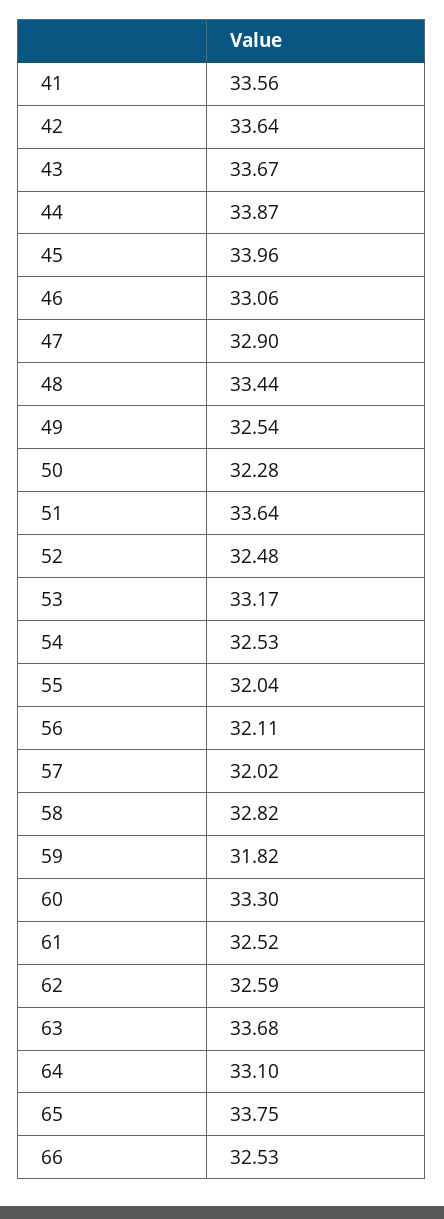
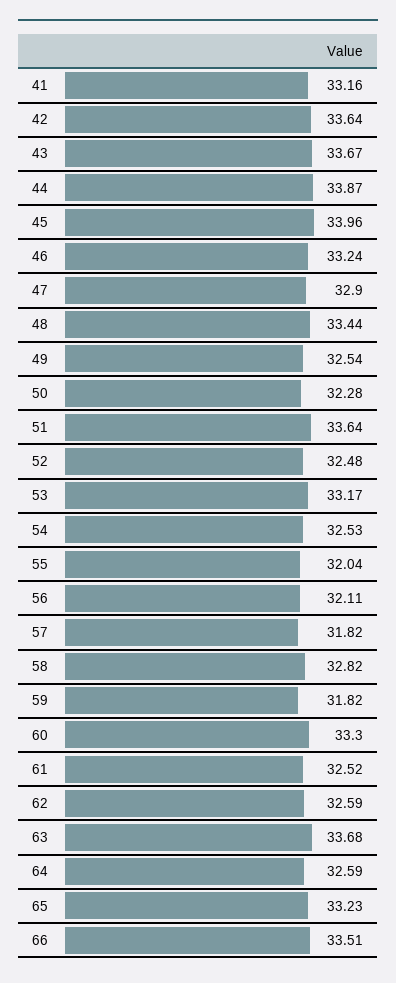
  {
-   "41": 33.56,
+   "41": 33.16,
    "42": 33.64,
    "43": 33.67,
    "44": 33.87,
    "45": 33.96,
-   "46": 33.06,
+   "46": 33.24,
    "47": 32.9,
    "48": 33.44,
    "49": 32.54,
    "50": 32.28,
    "51": 33.64,
    "52": 32.48,
    "53": 33.17,
    "54": 32.53,
    "55": 32.04,
    "56": 32.11,
-   "57": 32.02,
+   "57": 31.82,
    "58": 32.82,
    "59": 31.82,
    "60": 33.3,
    "61": 32.52,
    "62": 32.59,
    "63": 33.68,
-   "64": 33.1,
+   "64": 32.59,
-   "65": 33.75,
+   "65": 33.23,
-   "66": 32.53
+   "66": 33.51
  }

